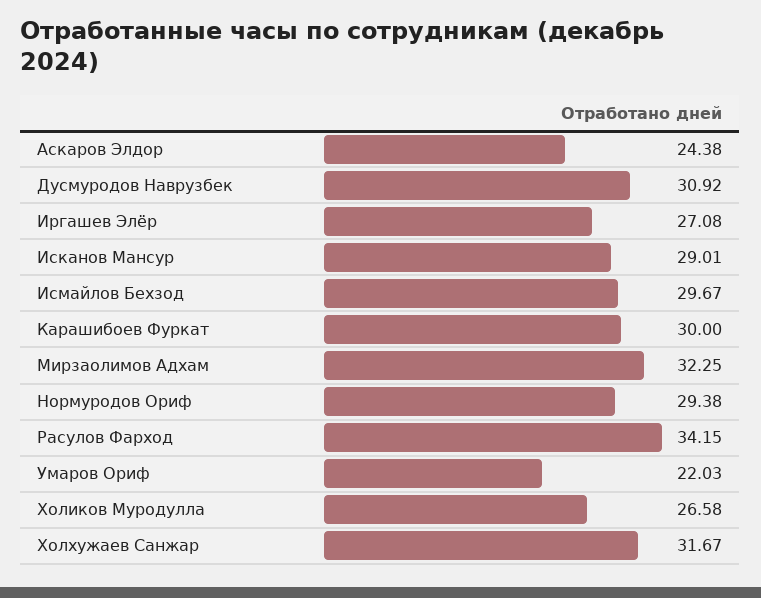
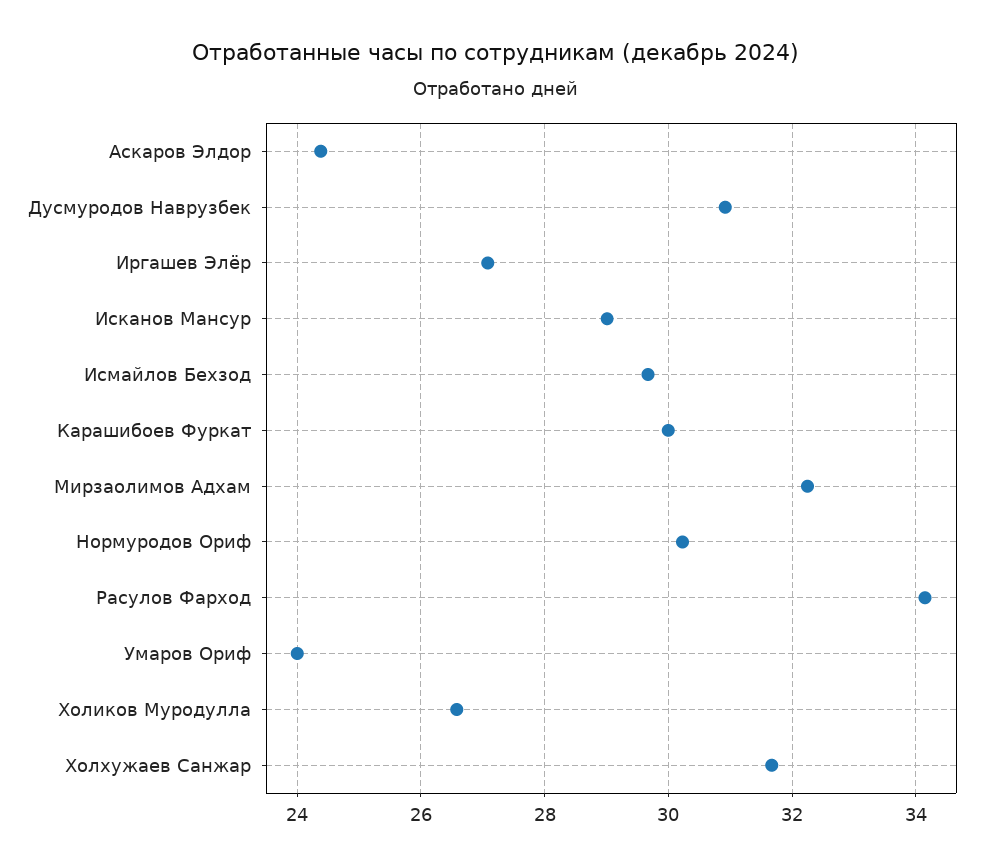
  {
    "Аскаров Элдор": 24.38,
    "Дусмуродов Наврузбек": 30.92,
    "Иргашев Элёр": 27.08,
    "Исканов Мансур": 29.01,
    "Исмайлов Бехзод": 29.67,
    "Карашибоев Фуркат": 30,
    "Мирзаолимов Адхам": 32.25,
-   "Нормуродов Ориф": 29.38,
+   "Нормуродов Ориф": 30.2,
    "Расулов Фарход": 34.15,
-   "Умаров Ориф": 22.03,
+   "Умаров Ориф": 24,
    "Холиков Муродулла": 26.58,
    "Холхужаев Санжар": 31.67
  }

